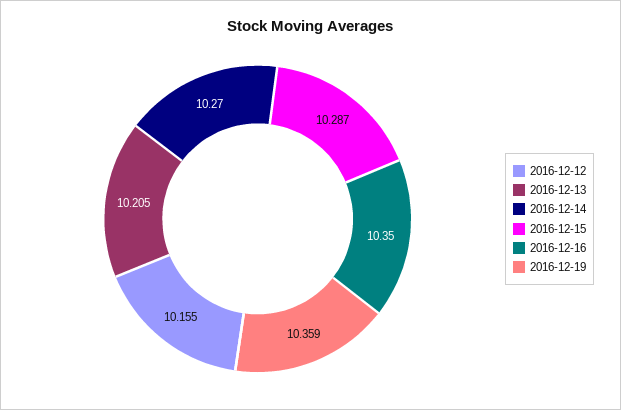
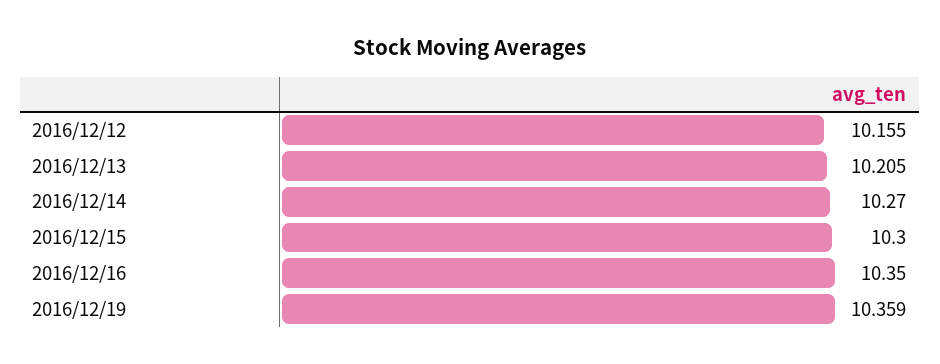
  {
    "2016-12-12": 10.155,
    "2016-12-13": 10.205,
    "2016-12-14": 10.27,
-   "2016-12-15": 10.287,
+   "2016-12-15": 10.3,
    "2016-12-16": 10.35,
    "2016-12-19": 10.359
  }

